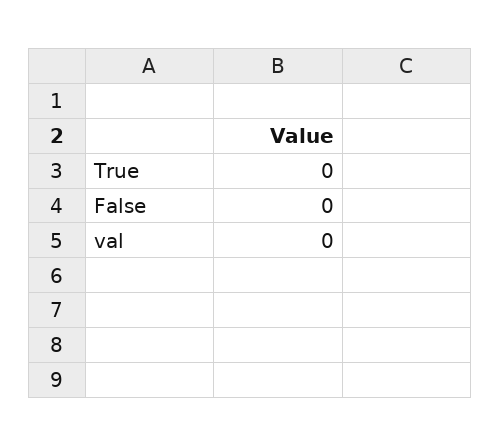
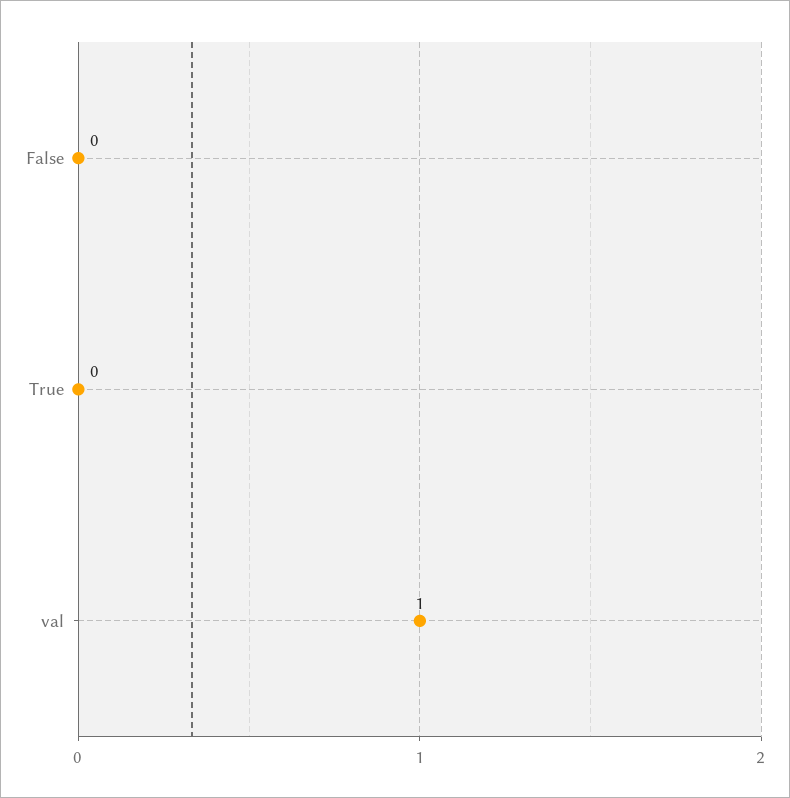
  {
    "True": 0,
    "False": 0,
-   "val": 0
+   "val": 1
  }

